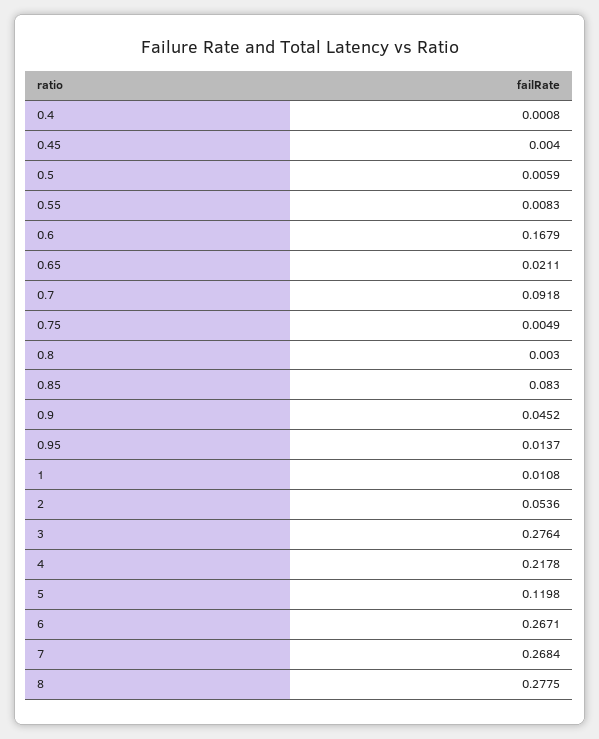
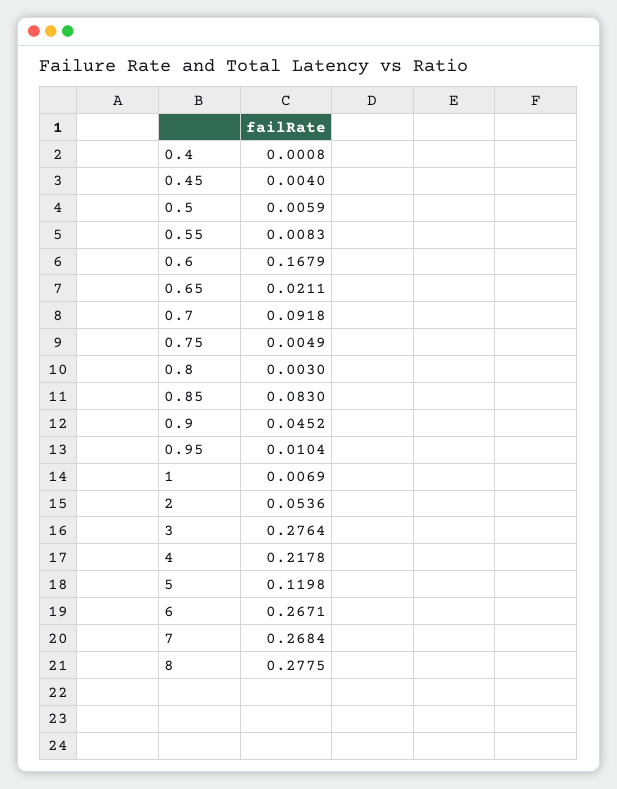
  {
    "0.4": 0.0008,
    "0.45": 0.004,
    "0.5": 0.0059,
    "0.55": 0.0083,
    "0.6": 0.1679,
    "0.65": 0.0211,
    "0.7": 0.0918,
    "0.75": 0.0049,
    "0.8": 0.003,
    "0.85": 0.083,
    "0.9": 0.0452,
-   "0.95": 0.0137,
+   "0.95": 0.0104,
-   "1": 0.0108,
+   "1": 0.0069,
    "2": 0.0536,
    "3": 0.2764,
    "4": 0.2178,
    "5": 0.1198,
    "6": 0.2671,
    "7": 0.2684,
    "8": 0.2775
  }

